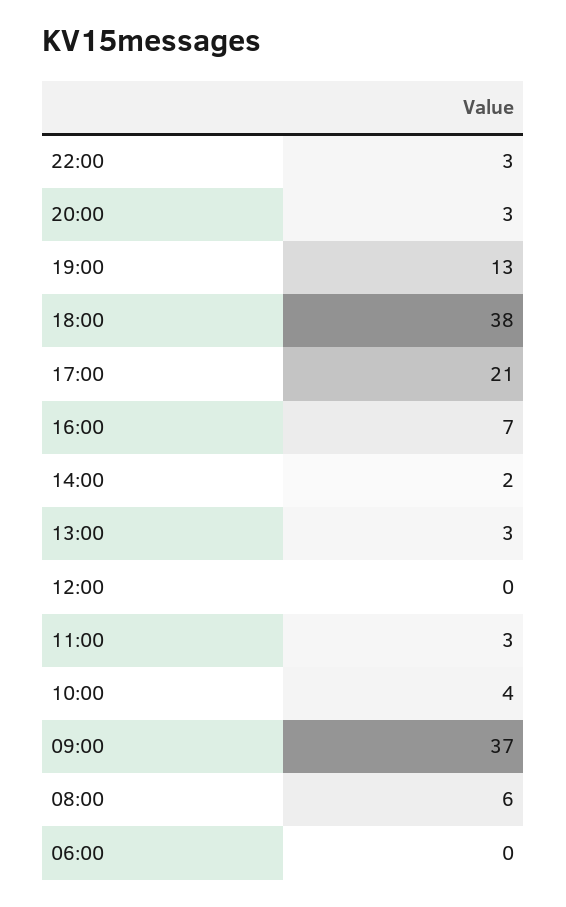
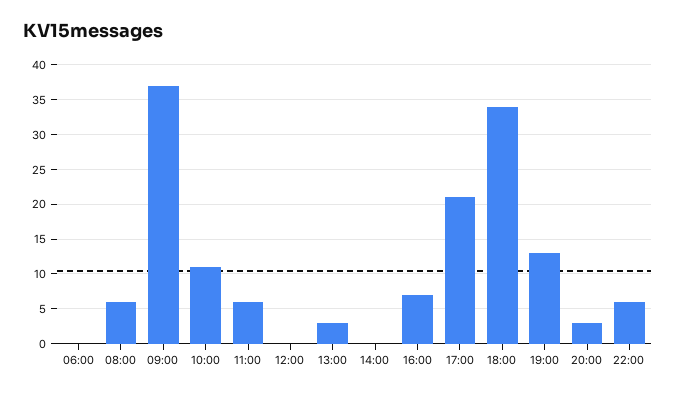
  {
-   "22:00": 3,
+   "22:00": 6,
    "20:00": 3,
    "19:00": 13,
-   "18:00": 38,
+   "18:00": 34,
    "17:00": 21,
    "16:00": 7,
-   "14:00": 2,
+   "14:00": 0,
    "13:00": 3,
    "12:00": 0,
-   "11:00": 3,
+   "11:00": 6,
-   "10:00": 4,
+   "10:00": 11,
    "09:00": 37,
    "08:00": 6,
    "06:00": 0
  }

